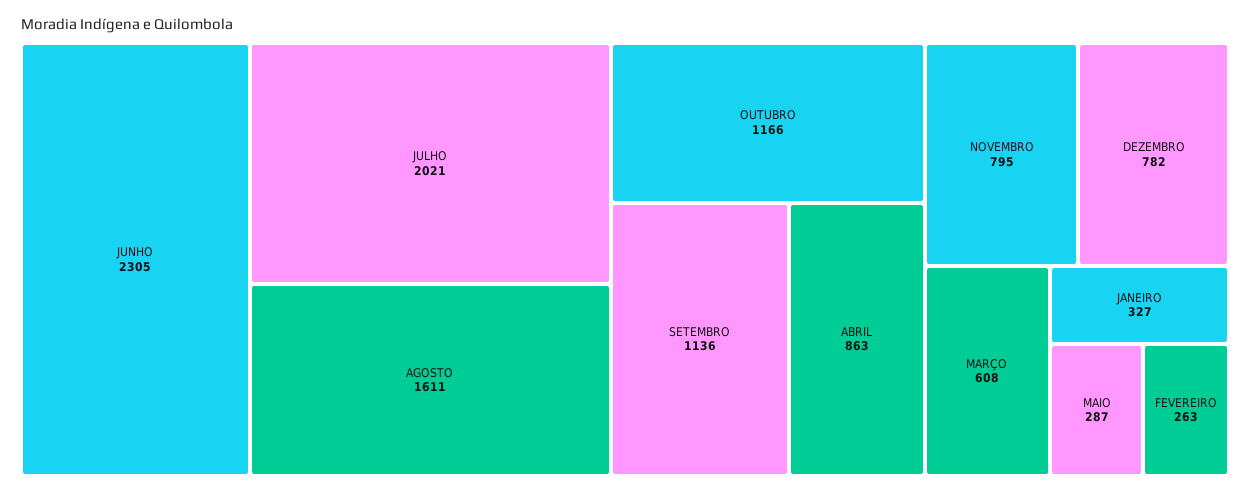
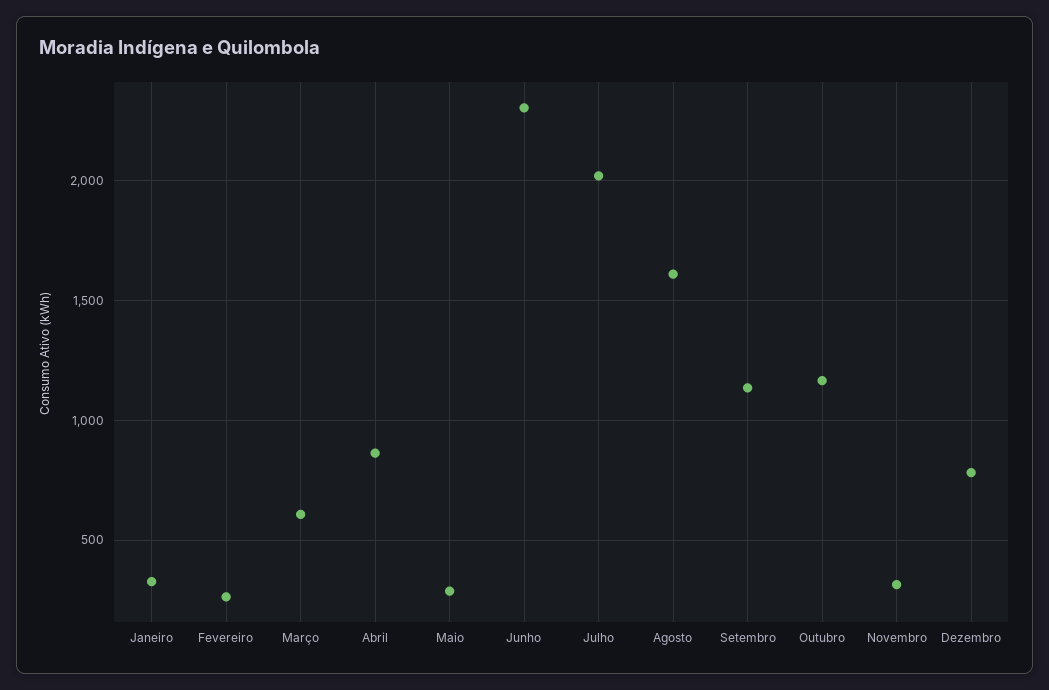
  {
    "JUNHO": 2305,
    "JULHO": 2021,
    "AGOSTO": 1611,
    "OUTUBRO": 1166,
    "SETEMBRO": 1136,
    "ABRIL": 863,
-   "NOVEMBRO": 795,
+   "NOVEMBRO": 300,
    "DEZEMBRO": 782,
    "MARÇO": 608,
    "JANEIRO": 327,
    "MAIO": 287,
    "FEVEREIRO": 263
  }

